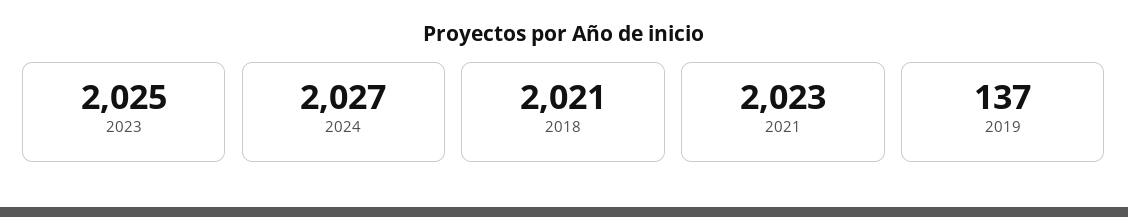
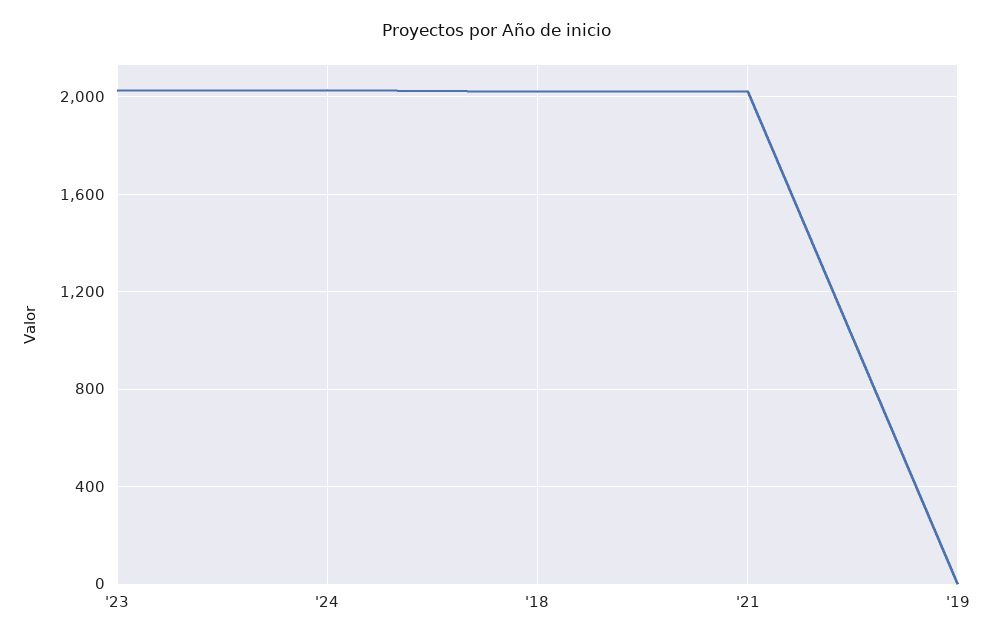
  {
    "2023": 2025,
    "2024": 2027,
    "2018": 2021,
    "2021": 2023,
-   "2019": 137
+   "2019": 0
  }

